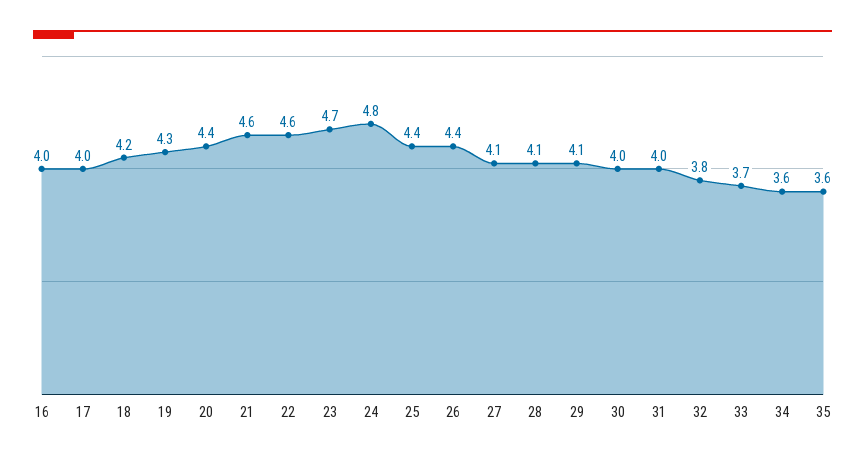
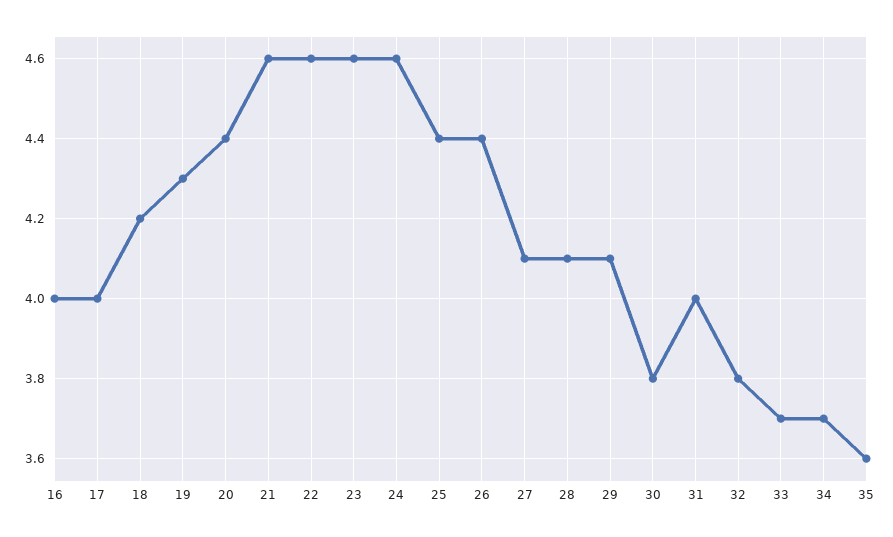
  {
    "16": 4,
    "17": 4,
    "18": 4.2,
    "19": 4.3,
    "20": 4.4,
    "21": 4.6,
    "22": 4.6,
-   "23": 4.7,
+   "23": 4.6,
-   "24": 4.8,
+   "24": 4.6,
    "25": 4.4,
    "26": 4.4,
    "27": 4.1,
    "28": 4.1,
    "29": 4.1,
-   "30": 4,
+   "30": 3.8,
    "31": 4,
    "32": 3.8,
    "33": 3.7,
-   "34": 3.6,
+   "34": 3.7,
    "35": 3.6
  }

